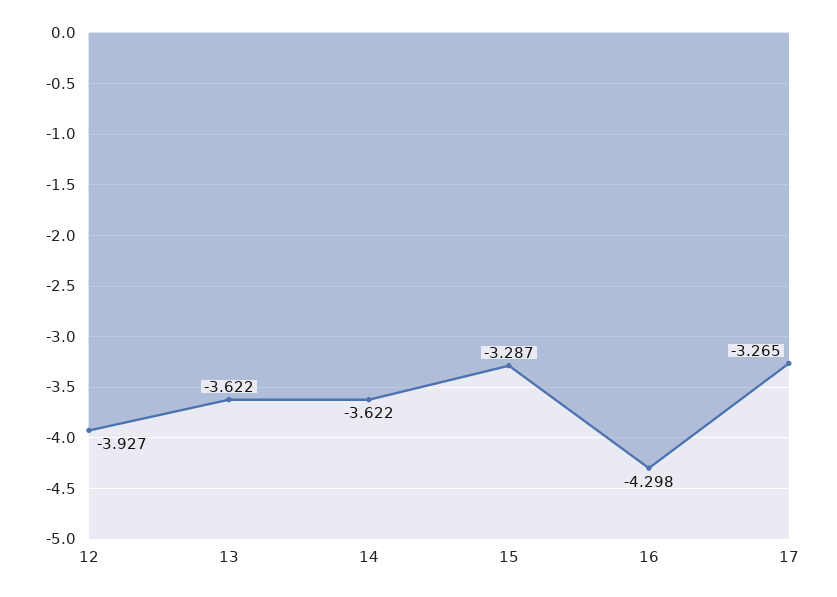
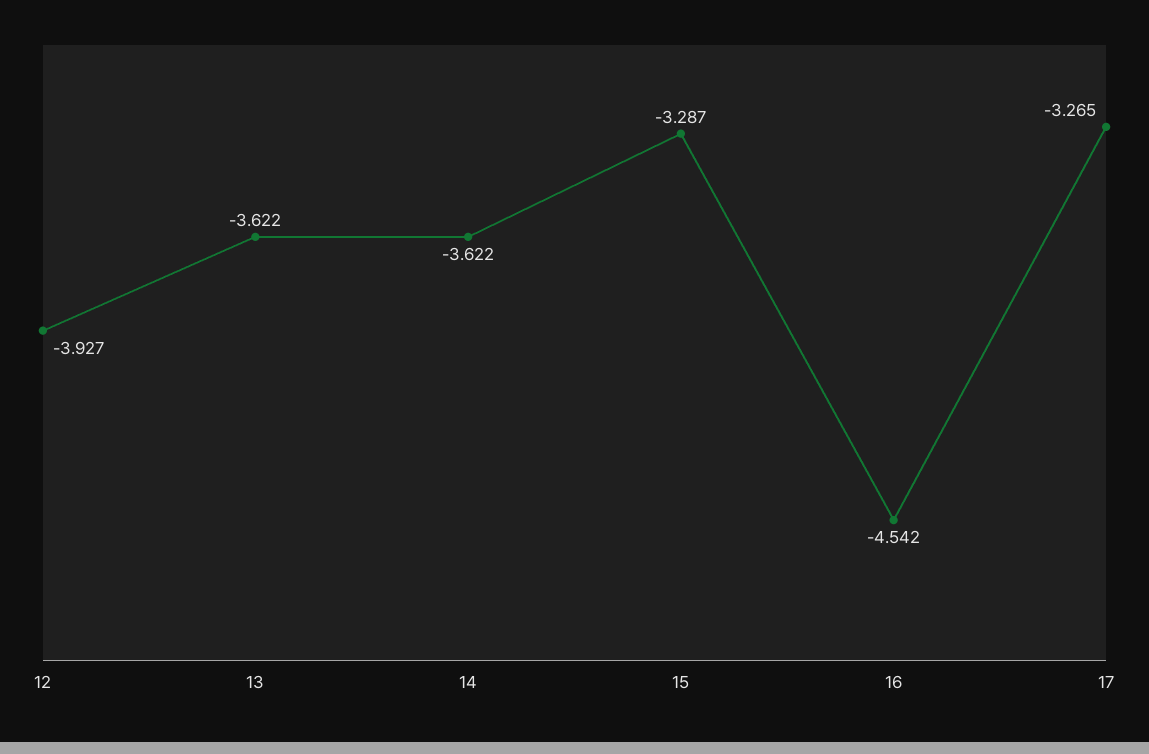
  {
    "12": -3.927,
    "13": -3.622,
    "14": -3.622,
    "15": -3.287,
-   "16": -4.298,
+   "16": -4.542,
    "17": -3.265
  }

